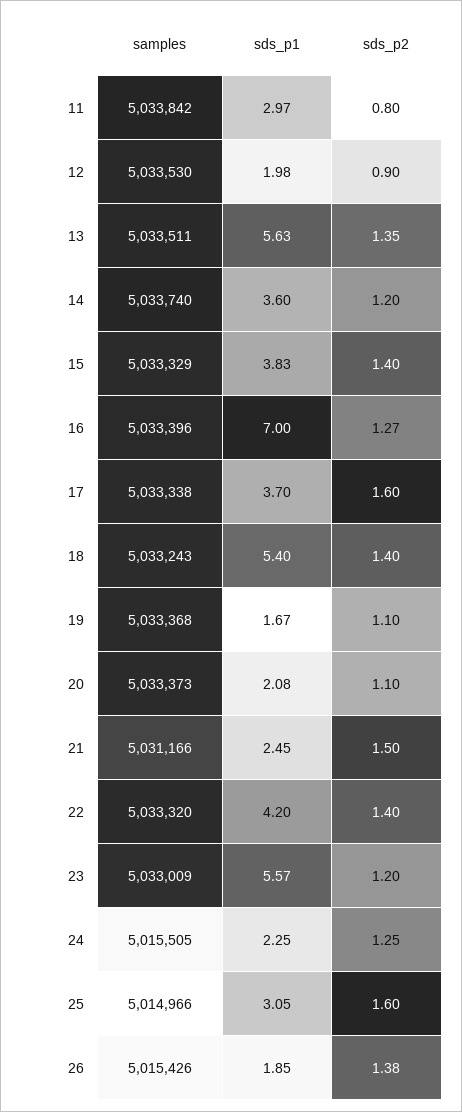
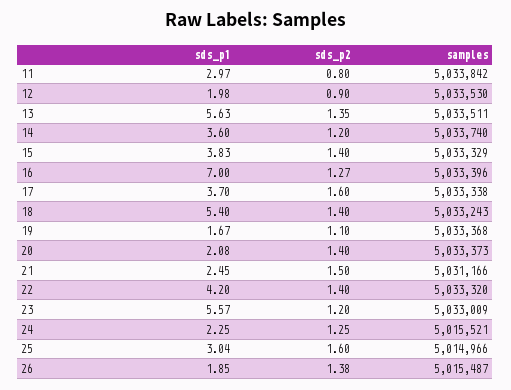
  {
    "samples": {
      "11": 5033842,
      "12": 5033530,
      "13": 5033511,
      "14": 5033740,
      "15": 5033329,
      "16": 5033396,
      "17": 5033338,
      "18": 5033243,
      "19": 5033368,
      "20": 5033373,
      "21": 5031166,
      "22": 5033320,
      "23": 5033009,
-     "24": 5015505,
+     "24": 5015521,
      "25": 5014966,
-     "26": 5015426
+     "26": 5015487
    },
    "sds_p1": {
      "11": 2.97,
      "12": 1.98,
      "13": 5.63,
      "14": 3.6,
      "15": 3.83,
      "16": 7,
      "17": 3.7,
      "18": 5.4,
      "19": 1.67,
      "20": 2.08,
      "21": 2.45,
      "22": 4.2,
      "23": 5.57,
      "24": 2.25,
-     "25": 3.05,
+     "25": 3.04,
      "26": 1.85
    },
    "sds_p2": {
      "11": 0.8,
      "12": 0.9,
      "13": 1.35,
      "14": 1.2,
      "15": 1.4,
      "16": 1.27,
      "17": 1.6,
      "18": 1.4,
      "19": 1.1,
-     "20": 1.1,
+     "20": 1.4,
      "21": 1.5,
      "22": 1.4,
      "23": 1.2,
      "24": 1.25,
      "25": 1.6,
      "26": 1.38
    }
  }

